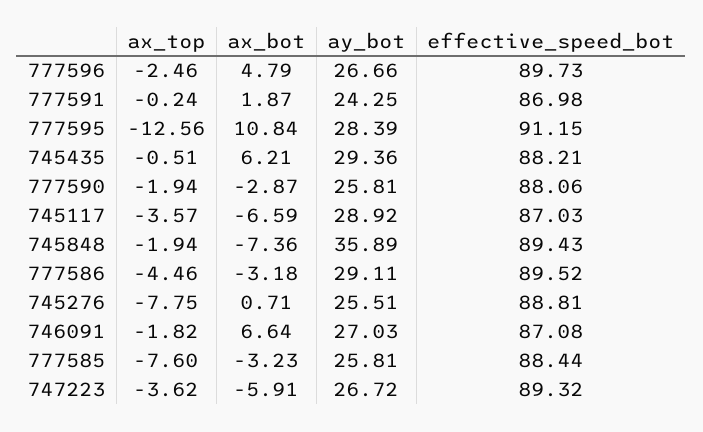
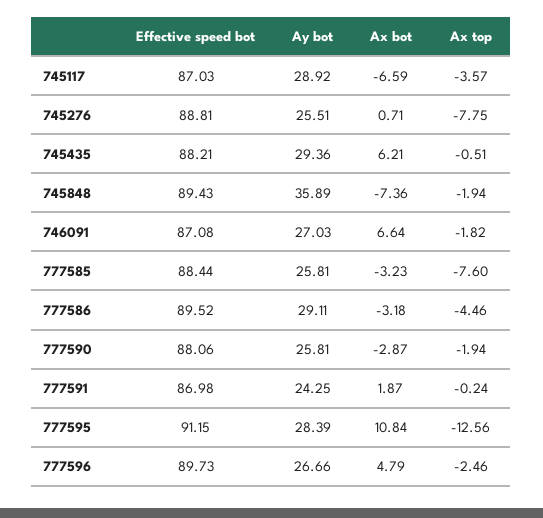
  {
    "ax_top": {
      "777596": -2.46,
      "777591": -0.24,
      "777595": -12.56,
      "745435": -0.51,
      "777590": -1.94,
      "745117": -3.57,
      "745848": -1.94,
      "777586": -4.46,
      "745276": -7.75,
      "746091": -1.82,
-     "777585": -7.6,
+     "777585": -7.6
-     "747223": -3.62
    },
    "ax_bot": {
      "777596": 4.79,
      "777591": 1.87,
      "777595": 10.84,
      "745435": 6.21,
      "777590": -2.87,
      "745117": -6.59,
      "745848": -7.36,
      "777586": -3.18,
      "745276": 0.71,
      "746091": 6.64,
-     "777585": -3.23,
+     "777585": -3.23
-     "747223": -5.91
    },
    "ay_bot": {
      "777596": 26.66,
      "777591": 24.25,
      "777595": 28.39,
      "745435": 29.36,
      "777590": 25.81,
      "745117": 28.92,
      "745848": 35.89,
      "777586": 29.11,
      "745276": 25.51,
      "746091": 27.03,
-     "777585": 25.81,
+     "777585": 25.81
-     "747223": 26.72
    },
    "effective_speed_bot": {
      "777596": 89.73,
      "777591": 86.98,
      "777595": 91.15,
      "745435": 88.21,
      "777590": 88.06,
      "745117": 87.03,
      "745848": 89.43,
      "777586": 89.52,
      "745276": 88.81,
      "746091": 87.08,
-     "777585": 88.44,
+     "777585": 88.44
-     "747223": 89.32
    }
  }

